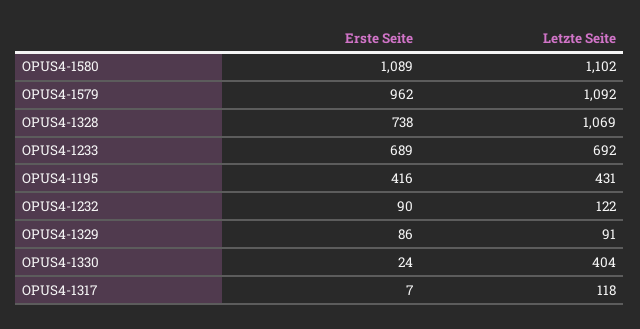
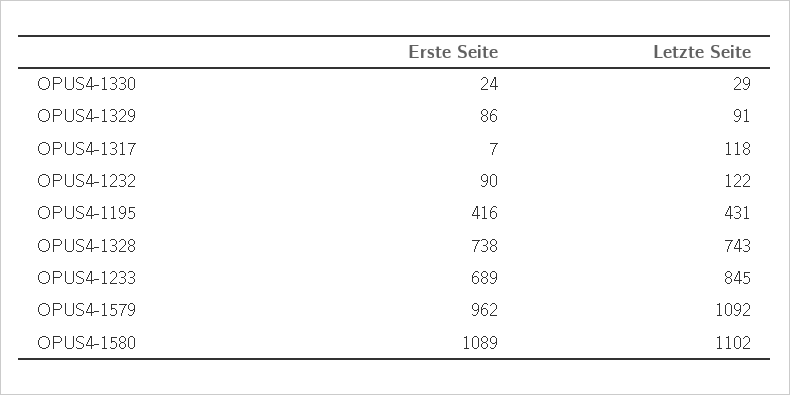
  {
    "Erste Seite": {
      "OPUS4-1580": 1089,
      "OPUS4-1579": 962,
      "OPUS4-1328": 738,
      "OPUS4-1233": 689,
      "OPUS4-1195": 416,
      "OPUS4-1232": 90,
      "OPUS4-1329": 86,
      "OPUS4-1330": 24,
      "OPUS4-1317": 7
    },
    "Letzte Seite": {
      "OPUS4-1580": 1102,
      "OPUS4-1579": 1092,
-     "OPUS4-1328": 1069,
+     "OPUS4-1328": 743,
-     "OPUS4-1233": 692,
+     "OPUS4-1233": 845,
      "OPUS4-1195": 431,
      "OPUS4-1232": 122,
      "OPUS4-1329": 91,
-     "OPUS4-1330": 404,
+     "OPUS4-1330": 29,
      "OPUS4-1317": 118
    }
  }

